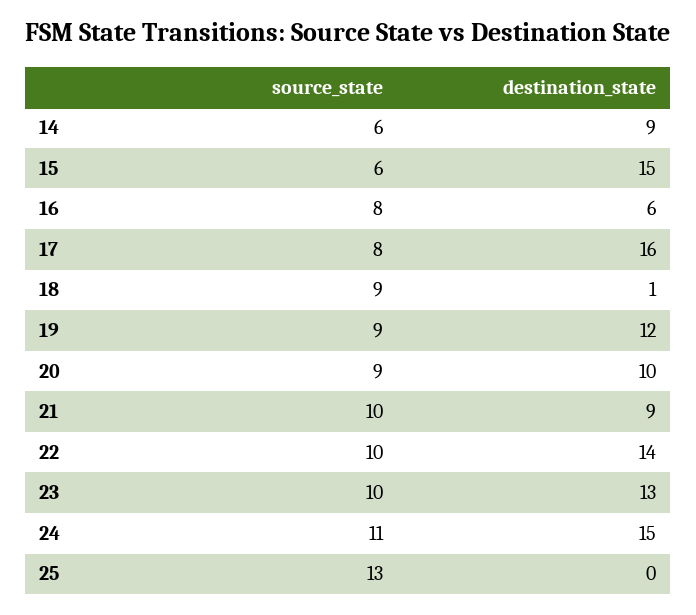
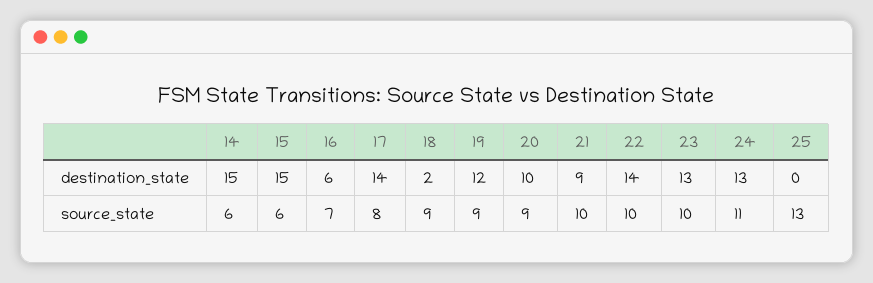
  {
    "source_state": {
      "14": 6,
      "15": 6,
-     "16": 8,
+     "16": 7,
      "17": 8,
      "18": 9,
      "19": 9,
      "20": 9,
      "21": 10,
      "22": 10,
      "23": 10,
      "24": 11,
      "25": 13
    },
    "destination_state": {
-     "14": 9,
+     "14": 15,
      "15": 15,
      "16": 6,
-     "17": 16,
+     "17": 14,
-     "18": 1,
+     "18": 2,
      "19": 12,
      "20": 10,
      "21": 9,
      "22": 14,
      "23": 13,
-     "24": 15,
+     "24": 13,
      "25": 0
    }
  }

